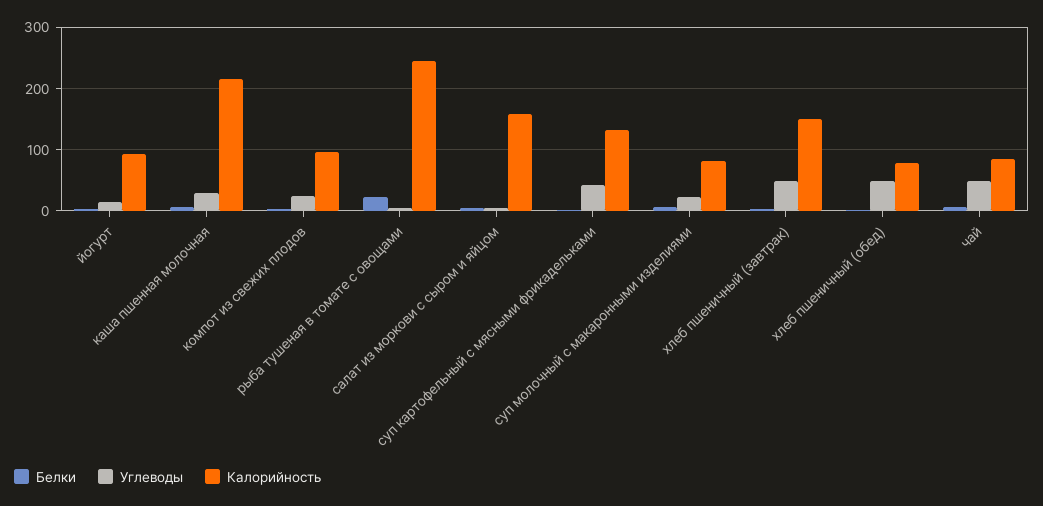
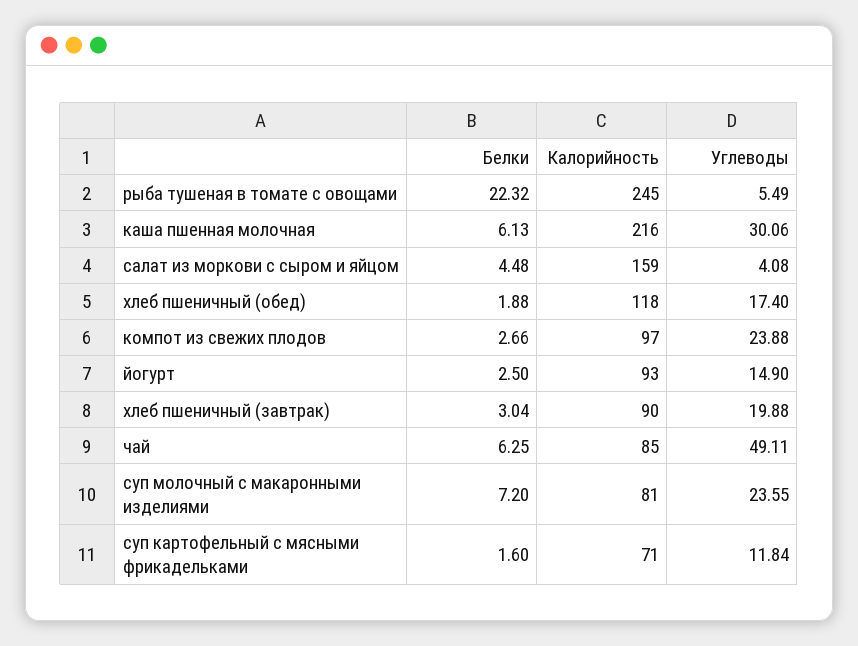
  {
    "Белки": {
      "йогурт": 2.5,
      "каша пшенная молочная": 6.13,
      "компот из свежих плодов": 2.66,
      "рыба тушеная в томате с овощами": 22.32,
      "салат из моркови с сыром и яйцом": 4.48,
      "суп картофельный с мясными фрикадельками": 1.6,
      "суп молочный с макаронными изделиями": 7.2,
      "хлеб пшеничный (завтрак)": 3.04,
      "хлеб пшеничный (обед)": 1.88,
      "чай": 6.25
    },
    "Углеводы": {
      "йогурт": 14.9,
      "каша пшенная молочная": 30.06,
      "компот из свежих плодов": 23.88,
      "рыба тушеная в томате с овощами": 5.49,
      "салат из моркови с сыром и яйцом": 4.08,
-     "суп картофельный с мясными фрикадельками": 40,
+     "суп картофельный с мясными фрикадельками": 11.84,
      "суп молочный с макаронными изделиями": 23.55,
-     "хлеб пшеничный (завтрак)": 50,
+     "хлеб пшеничный (завтрак)": 19.88,
-     "хлеб пшеничный (обед)": 50,
+     "хлеб пшеничный (обед)": 17.4,
      "чай": 49.11
    },
    "Калорийность": {
      "йогурт": 93,
      "каша пшенная молочная": 216,
      "компот из свежих плодов": 97,
      "рыба тушеная в томате с овощами": 245,
      "салат из моркови с сыром и яйцом": 159,
-     "суп картофельный с мясными фрикадельками": 130,
+     "суп картофельный с мясными фрикадельками": 71,
      "суп молочный с макаронными изделиями": 81,
-     "хлеб пшеничный (завтрак)": 150,
+     "хлеб пшеничный (завтрак)": 90,
-     "хлеб пшеничный (обед)": 80,
+     "хлеб пшеничный (обед)": 118,
      "чай": 85
    }
  }

